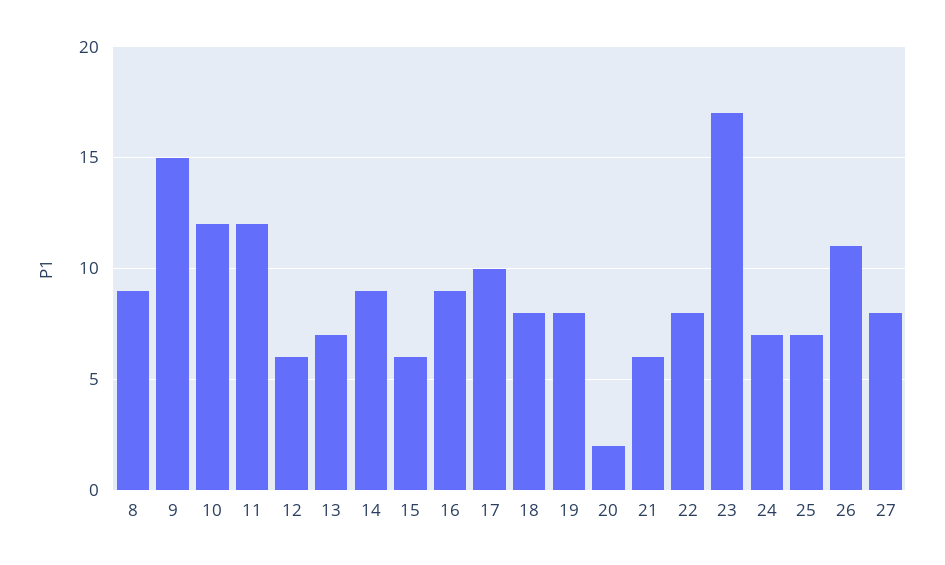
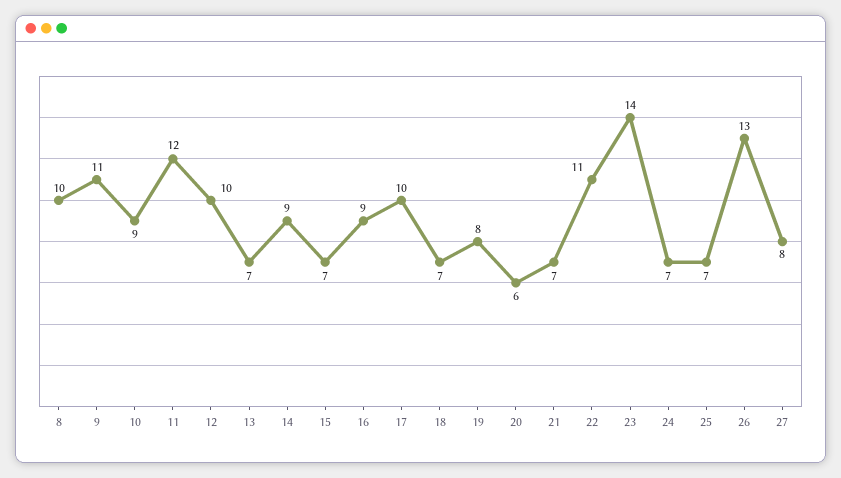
  {
-   "8": 9,
+   "8": 10,
-   "9": 15,
+   "9": 11,
-   "10": 12,
+   "10": 9,
    "11": 12,
-   "12": 6,
+   "12": 10,
    "13": 7,
    "14": 9,
-   "15": 6,
+   "15": 7,
    "16": 9,
    "17": 10,
-   "18": 8,
+   "18": 7,
    "19": 8,
-   "20": 2,
+   "20": 6,
-   "21": 6,
+   "21": 7,
-   "22": 8,
+   "22": 11,
-   "23": 17,
+   "23": 14,
    "24": 7,
    "25": 7,
-   "26": 11,
+   "26": 13,
    "27": 8
  }

